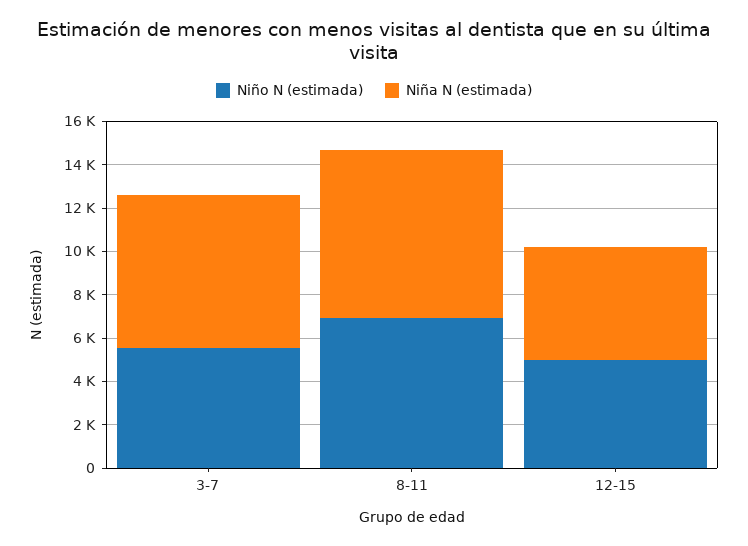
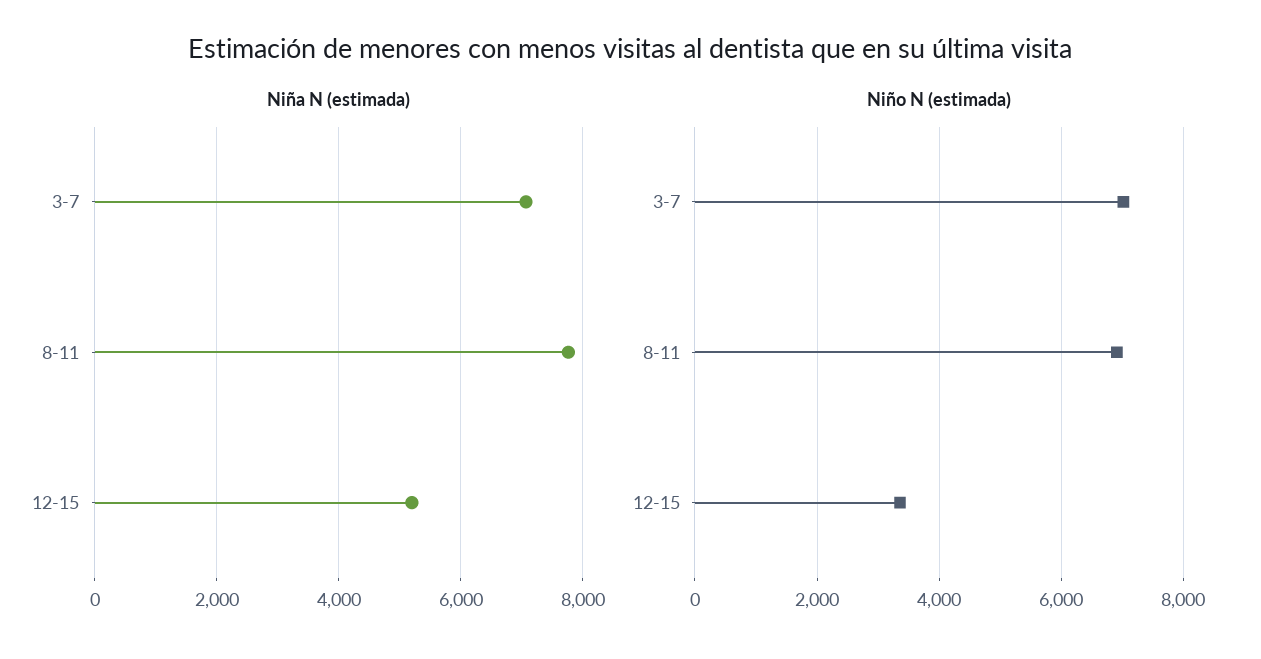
  {
    "Niño N (estimada)": {
-     "3-7": 5500,
+     "3-7": 7000,
      "8-11": 7000,
-     "12-15": 5000
+     "12-15": 3400
    },
    "Niña N (estimada)": {
      "3-7": 7000,
      "8-11": 7800,
      "12-15": 5200
    }
  }

